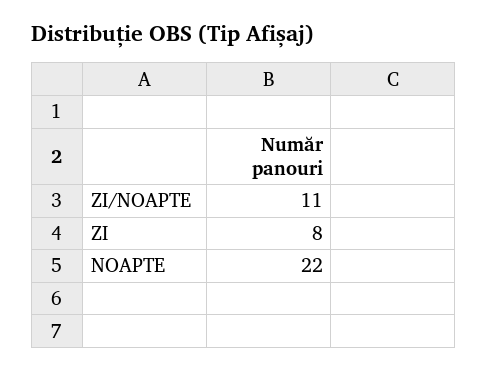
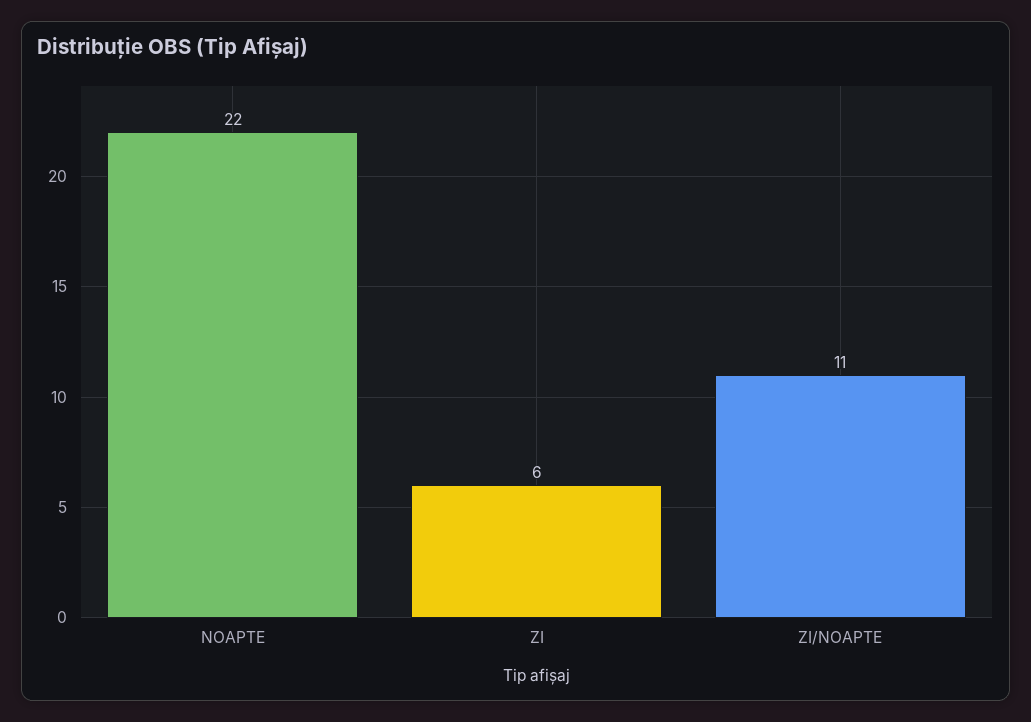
  {
    "ZI/NOAPTE": 11,
-   "ZI": 8,
+   "ZI": 6,
    "NOAPTE": 22
  }

